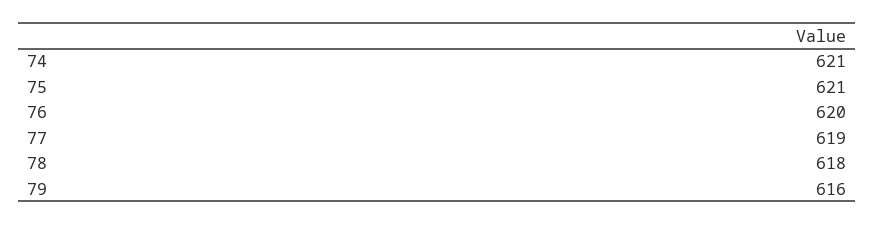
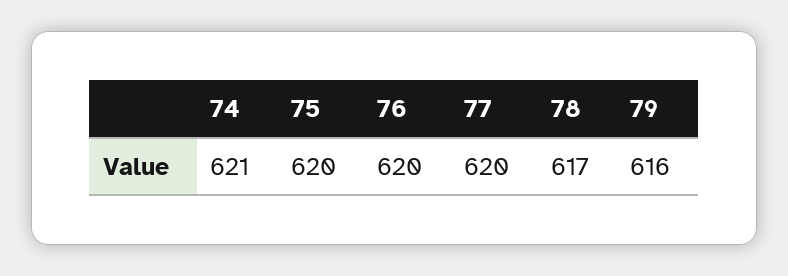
  {
    "74": 621,
-   "75": 621,
+   "75": 620,
    "76": 620,
-   "77": 619,
+   "77": 620,
-   "78": 618,
+   "78": 617,
    "79": 616
  }

